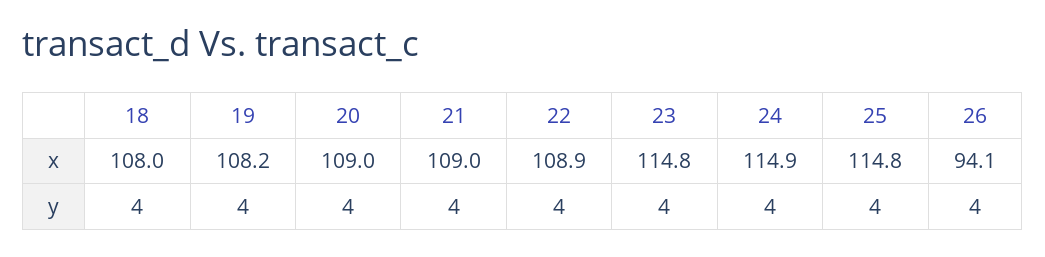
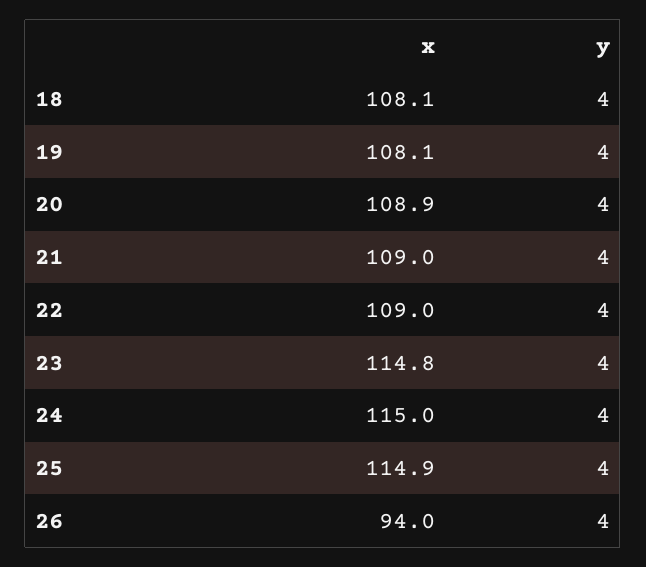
  {
    "18": {
-     "x": 108,
+     "x": 108.1,
      "y": 4
    },
    "19": {
-     "x": 108.2,
+     "x": 108.1,
      "y": 4
    },
    "20": {
-     "x": 109,
+     "x": 108.9,
      "y": 4
    },
    "21": {
      "x": 109,
      "y": 4
    },
    "22": {
-     "x": 108.9,
+     "x": 109,
      "y": 4
    },
    "23": {
      "x": 114.8,
      "y": 4
    },
    "24": {
-     "x": 114.9,
+     "x": 115,
      "y": 4
    },
    "25": {
-     "x": 114.8,
+     "x": 114.9,
      "y": 4
    },
    "26": {
-     "x": 94.1,
+     "x": 94,
      "y": 4
    }
  }

